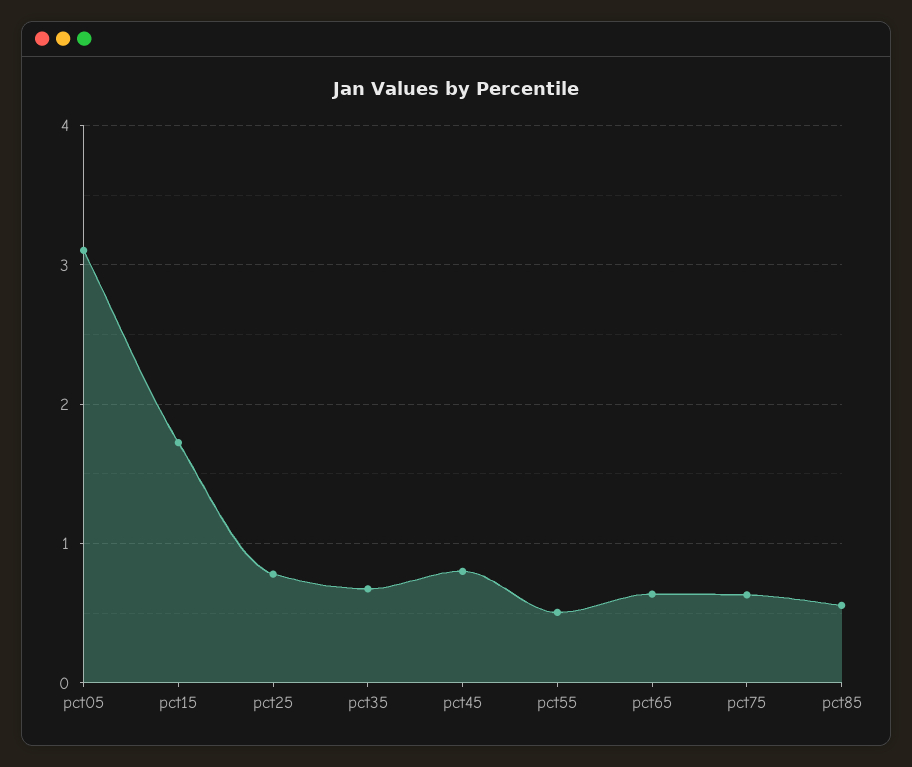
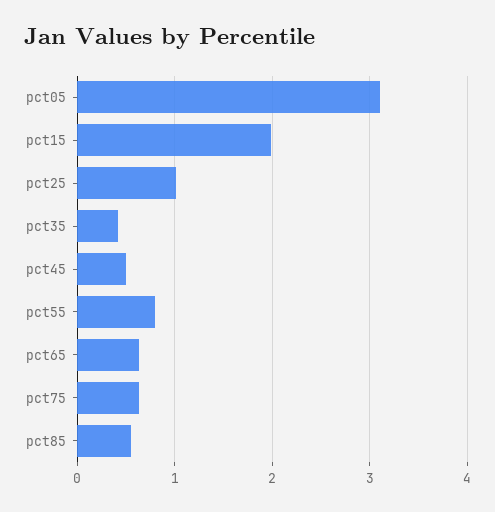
  {
    "pct05": 3.1,
-   "pct15": 1.7,
+   "pct15": 2,
-   "pct25": 0.8,
+   "pct25": 1,
-   "pct35": 0.7,
+   "pct35": 0.4,
-   "pct45": 0.8,
+   "pct45": 0.5,
-   "pct55": 0.5,
+   "pct55": 0.8,
    "pct65": 0.6,
    "pct75": 0.6,
    "pct85": 0.6
  }

